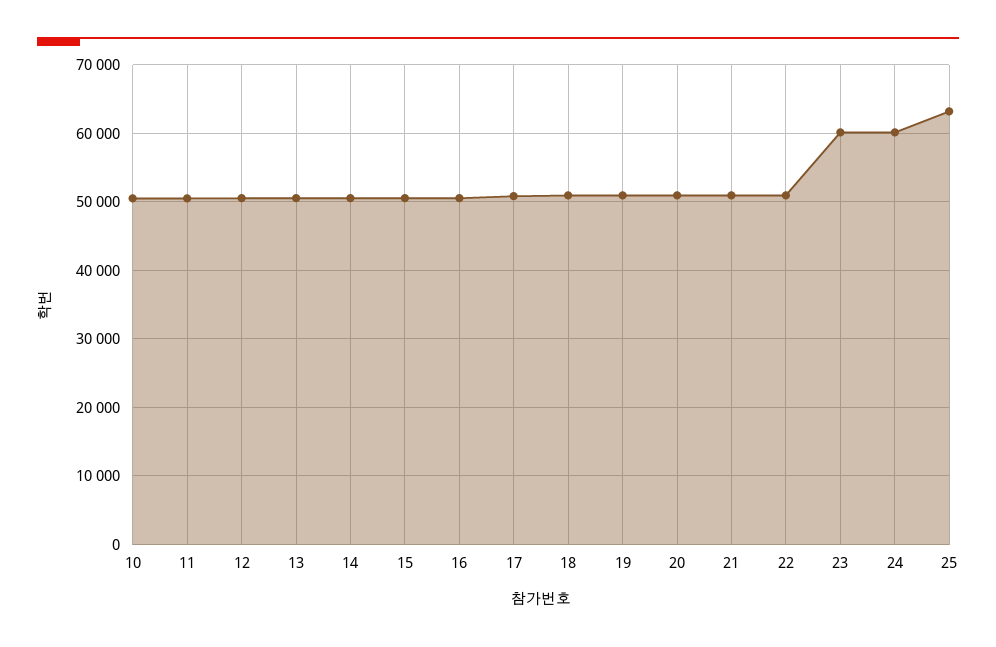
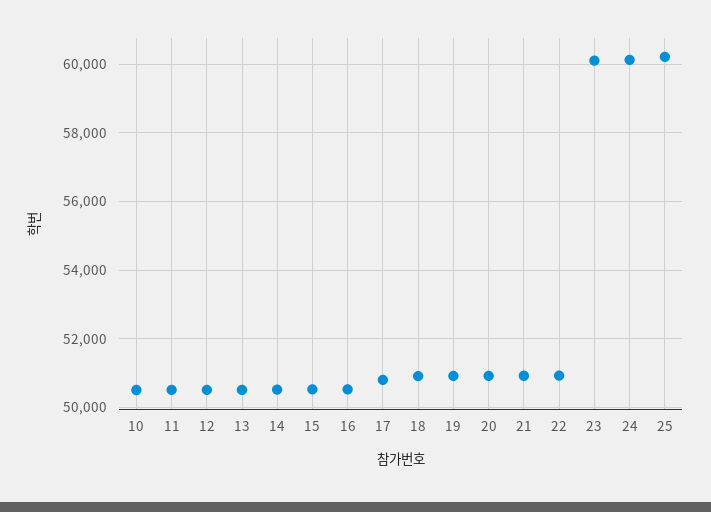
  {
    "10": 50600,
    "11": 50600,
    "12": 50600,
    "13": 50600,
    "14": 50600,
    "15": 50600,
    "16": 50600,
    "17": 50800,
    "18": 51000,
    "19": 51000,
    "20": 51000,
    "21": 51000,
    "22": 51000,
    "23": 60200,
    "24": 60200,
-   "25": 63000
+   "25": 60200
  }

